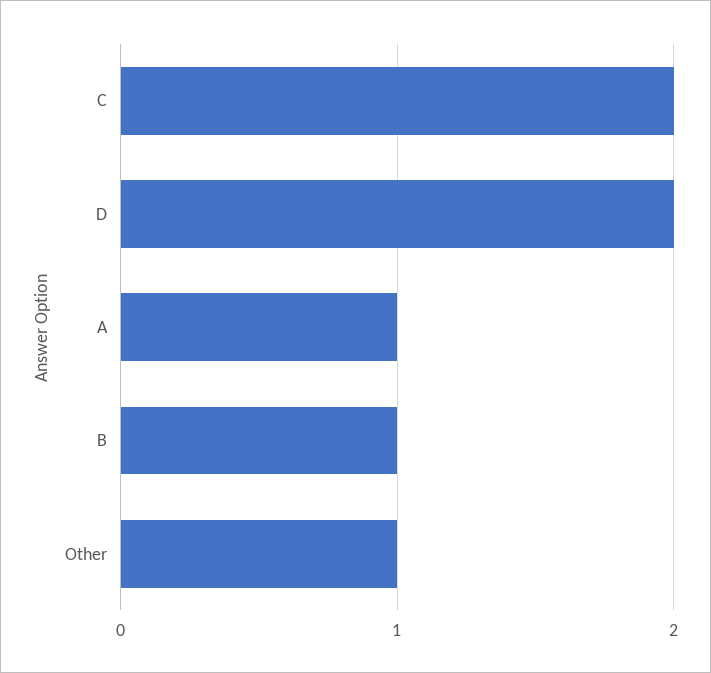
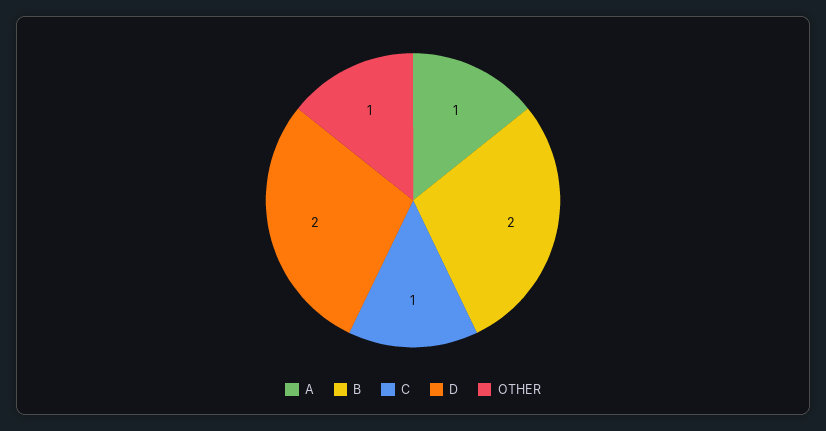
  {
-   "C": 2,
+   "C": 1,
    "D": 2,
    "A": 1,
-   "B": 1,
+   "B": 2,
    "Other": 1
  }

